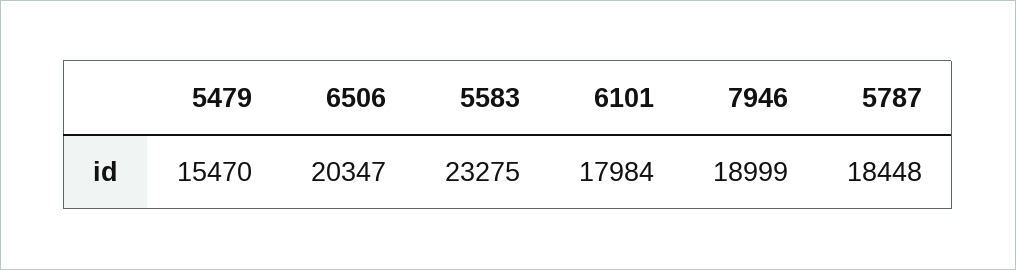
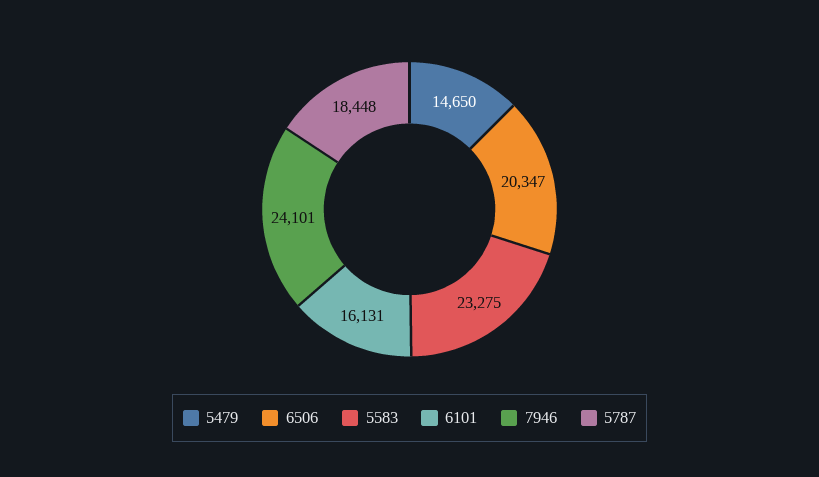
  {
-   "5479": 15470,
+   "5479": 14650,
    "6506": 20347,
    "5583": 23275,
-   "6101": 17984,
+   "6101": 16131,
-   "7946": 18999,
+   "7946": 24101,
    "5787": 18448
  }

